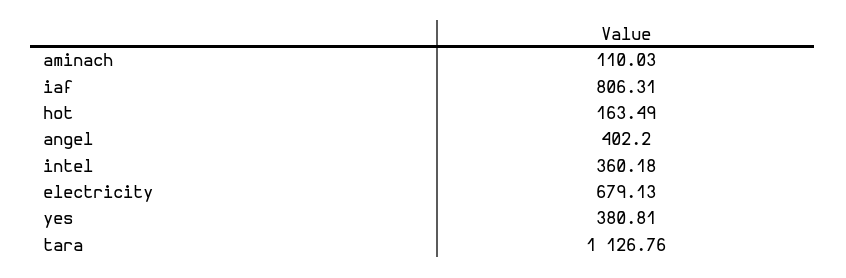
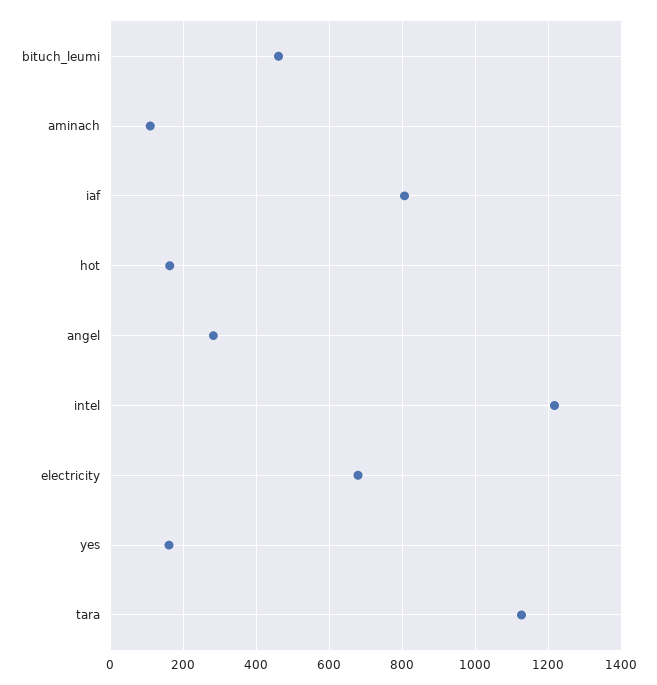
  {
    "aminach": 110.03,
    "iaf": 806.31,
    "hot": 163.49,
-   "angel": 402.2,
+   "angel": 280,
-   "intel": 360.18,
+   "intel": 1220,
    "electricity": 679.13,
-   "yes": 380.81,
+   "yes": 160,
-   "tara": 1126.76
+   "tara": 1126.76,
+   "bituch_leumi": 460
  }

